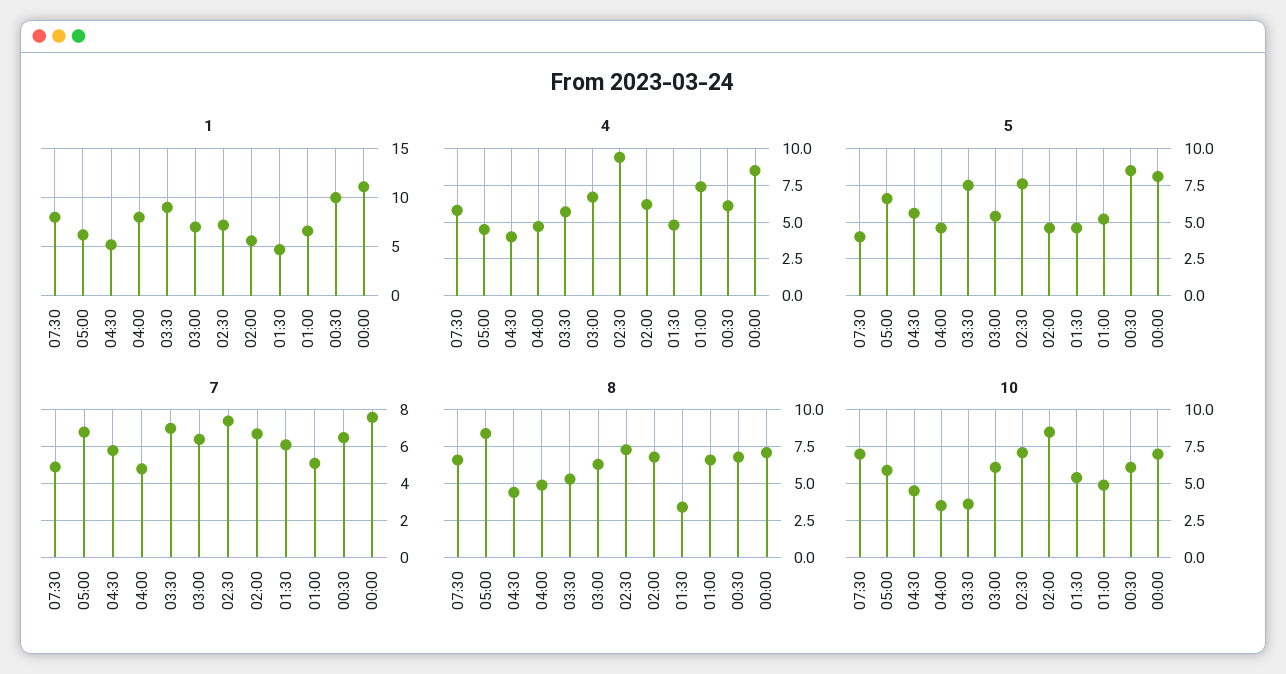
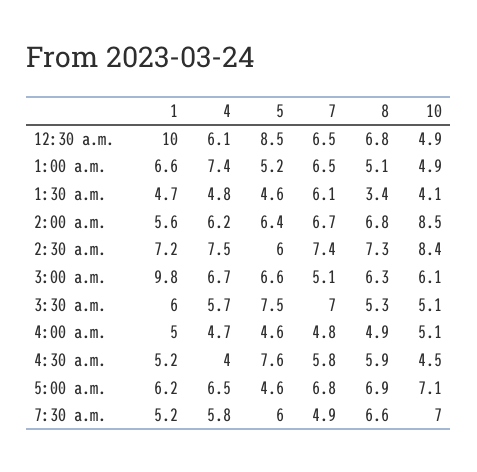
  {
    "1": {
-     "07:30": 8,
+     "07:30": 5.2,
      "05:00": 6.2,
      "04:30": 5.2,
-     "04:00": 8,
+     "04:00": 5,
-     "03:30": 9,
+     "03:30": 6,
-     "03:00": 7,
+     "03:00": 9.8,
      "02:30": 7.2,
      "02:00": 5.6,
      "01:30": 4.7,
      "01:00": 6.6,
-     "00:30": 10,
+     "00:30": 10
-     "00:00": 11
    },
    "4": {
      "07:30": 5.8,
-     "05:00": 4.5,
+     "05:00": 6.5,
      "04:30": 4,
      "04:00": 4.7,
      "03:30": 5.7,
      "03:00": 6.7,
-     "02:30": 9.5,
+     "02:30": 7.5,
      "02:00": 6.2,
      "01:30": 4.8,
      "01:00": 7.4,
-     "00:30": 6.1,
+     "00:30": 6.1
-     "00:00": 8.5
    },
    "5": {
-     "07:30": 4,
+     "07:30": 6,
-     "05:00": 6.5,
+     "05:00": 4.6,
-     "04:30": 5.5,
+     "04:30": 7.6,
      "04:00": 4.6,
      "03:30": 7.5,
-     "03:00": 5.5,
+     "03:00": 6.6,
-     "02:30": 7.5,
+     "02:30": 6,
-     "02:00": 4.5,
+     "02:00": 6.4,
      "01:30": 4.6,
      "01:00": 5.2,
-     "00:30": 8.5,
+     "00:30": 8.5
-     "00:00": 8
    },
    "7": {
      "07:30": 4.9,
      "05:00": 6.8,
      "04:30": 5.8,
      "04:00": 4.8,
      "03:30": 7,
-     "03:00": 6.5,
+     "03:00": 5.1,
      "02:30": 7.4,
      "02:00": 6.7,
      "01:30": 6.1,
-     "01:00": 5,
+     "01:00": 6.5,
-     "00:30": 6.5,
+     "00:30": 6.5
-     "00:00": 7.5
    },
    "8": {
      "07:30": 6.6,
-     "05:00": 8.5,
+     "05:00": 6.9,
-     "04:30": 4.5,
+     "04:30": 5.9,
      "04:00": 4.9,
      "03:30": 5.3,
      "03:00": 6.3,
      "02:30": 7.3,
      "02:00": 6.8,
      "01:30": 3.4,
-     "01:00": 6.5,
+     "01:00": 5.1,
-     "00:30": 6.8,
+     "00:30": 6.8
-     "00:00": 7
    },
    "10": {
      "07:30": 7,
-     "05:00": 6,
+     "05:00": 7.1,
      "04:30": 4.5,
-     "04:00": 3.5,
+     "04:00": 5.1,
-     "03:30": 3.5,
+     "03:30": 5.1,
      "03:00": 6.1,
-     "02:30": 7,
+     "02:30": 8.4,
      "02:00": 8.5,
-     "01:30": 5.5,
+     "01:30": 4.1,
      "01:00": 4.9,
-     "00:30": 6,
+     "00:30": 4.9
-     "00:00": 7
    }
  }

